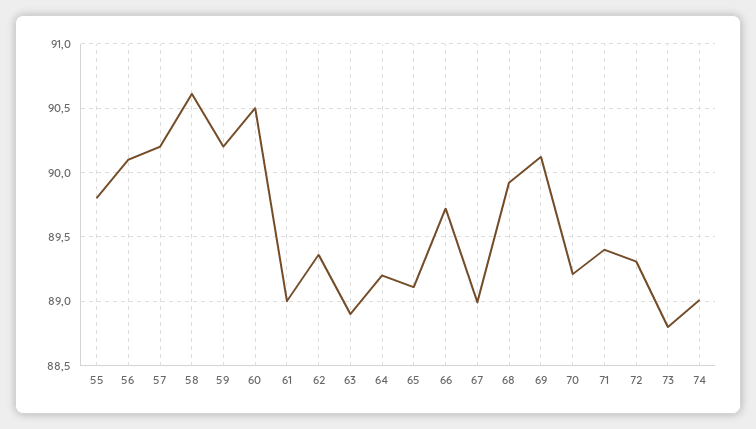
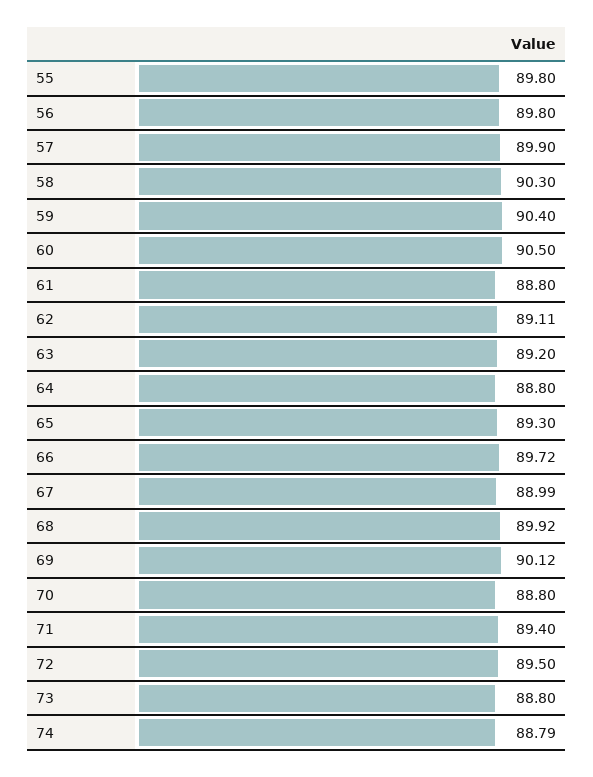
  {
    "55": 89.8,
-   "56": 90.1,
+   "56": 89.8,
-   "57": 90.2,
+   "57": 89.9,
-   "58": 90.6,
+   "58": 90.3,
-   "59": 90.2,
+   "59": 90.4,
    "60": 90.5,
-   "61": 89,
+   "61": 88.8,
-   "62": 89.35,
+   "62": 89.11,
-   "63": 88.9,
+   "63": 89.2,
-   "64": 89.2,
+   "64": 88.8,
-   "65": 89.1,
+   "65": 89.3,
    "66": 89.72,
    "67": 88.99,
    "68": 89.92,
    "69": 90.12,
-   "70": 89.2,
+   "70": 88.8,
    "71": 89.4,
-   "72": 89.3,
+   "72": 89.5,
    "73": 88.8,
-   "74": 89
+   "74": 88.79
  }

